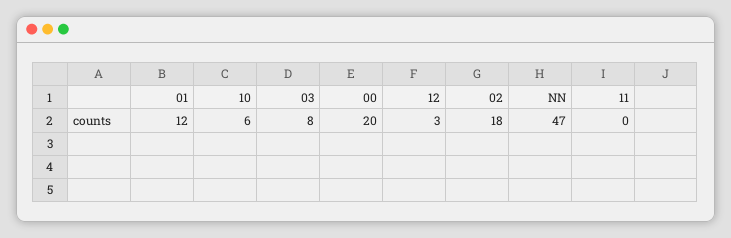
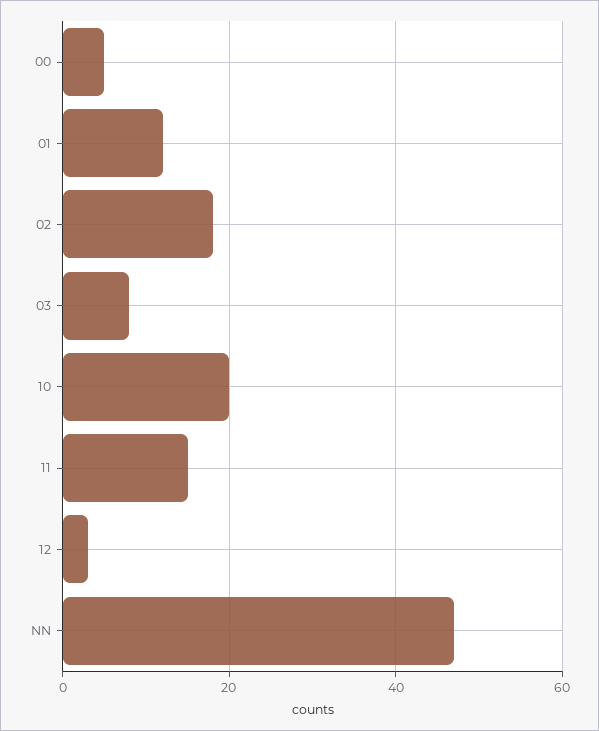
  {
    "01": 12,
-   "10": 6,
+   "10": 20,
    "03": 8,
-   "00": 20,
+   "00": 5,
    "12": 3,
    "02": 18,
    "NN": 47,
-   "11": 0
+   "11": 15
  }

